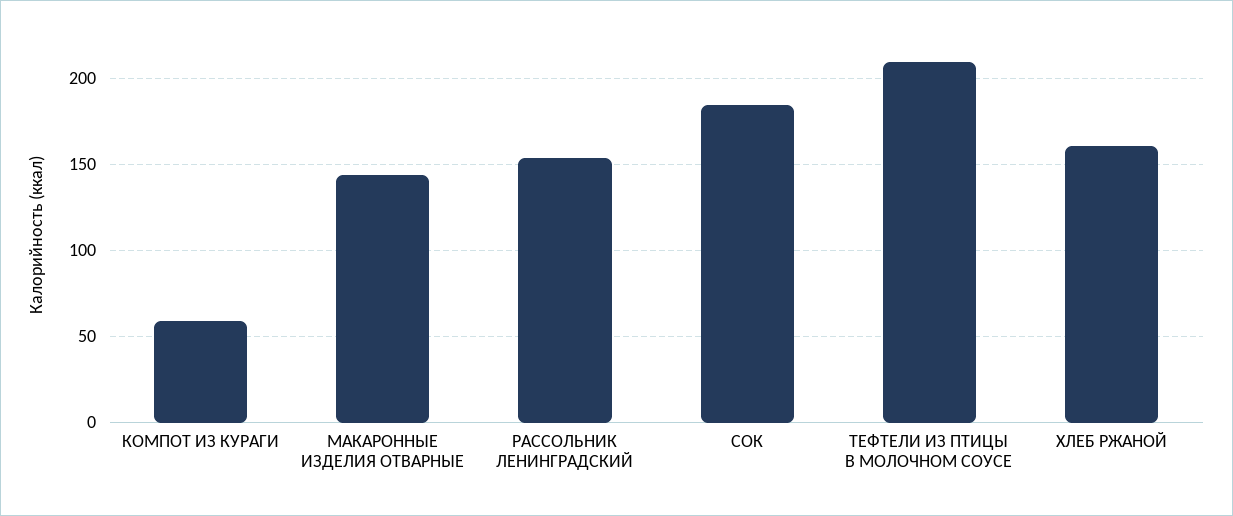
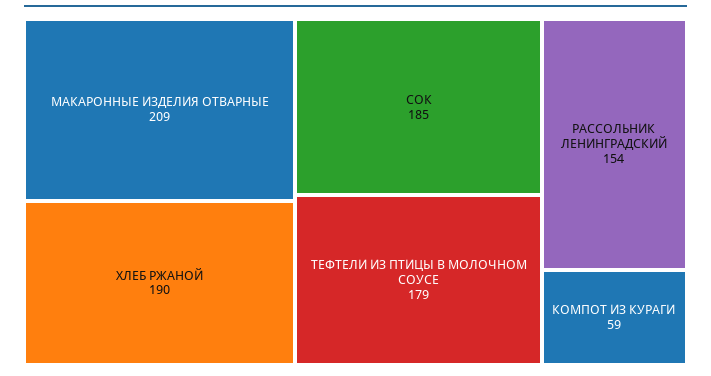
  {
    "КОМПОТ ИЗ КУРАГИ": 59,
-   "МАКАРОННЫЕ ИЗДЕЛИЯ ОТВАРНЫЕ": 145,
+   "МАКАРОННЫЕ ИЗДЕЛИЯ ОТВАРНЫЕ": 209,
    "РАССОЛЬНИК ЛЕНИНГРАДСКИЙ": 154,
    "СОК": 185,
-   "ТЕФТЕЛИ ИЗ ПТИЦЫ В МОЛОЧНОМ СОУСЕ": 210,
+   "ТЕФТЕЛИ ИЗ ПТИЦЫ В МОЛОЧНОМ СОУСЕ": 179,
-   "ХЛЕБ РЖАНОЙ": 160
+   "ХЛЕБ РЖАНОЙ": 190
  }

